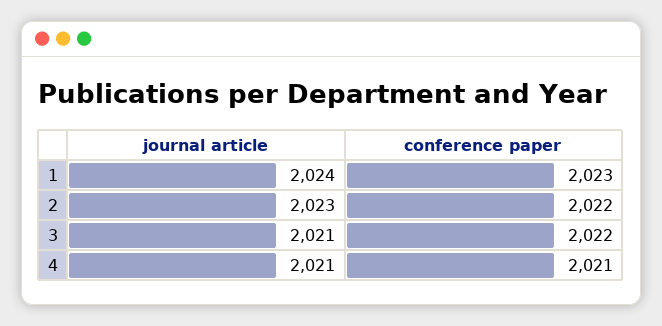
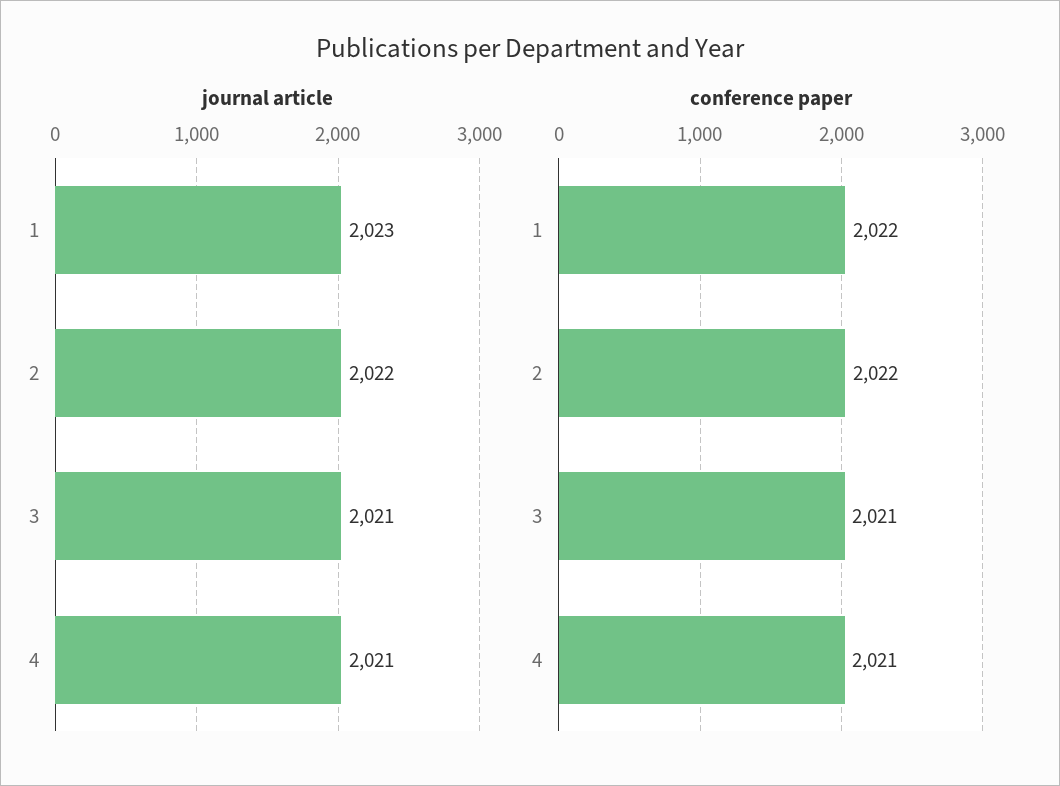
  {
    "journal article": {
-     "1": 2024,
+     "1": 2023,
-     "2": 2023,
+     "2": 2022,
      "3": 2021,
      "4": 2021
    },
    "conference paper": {
-     "1": 2023,
+     "1": 2022,
      "2": 2022,
-     "3": 2022,
+     "3": 2021,
      "4": 2021
    }
  }

